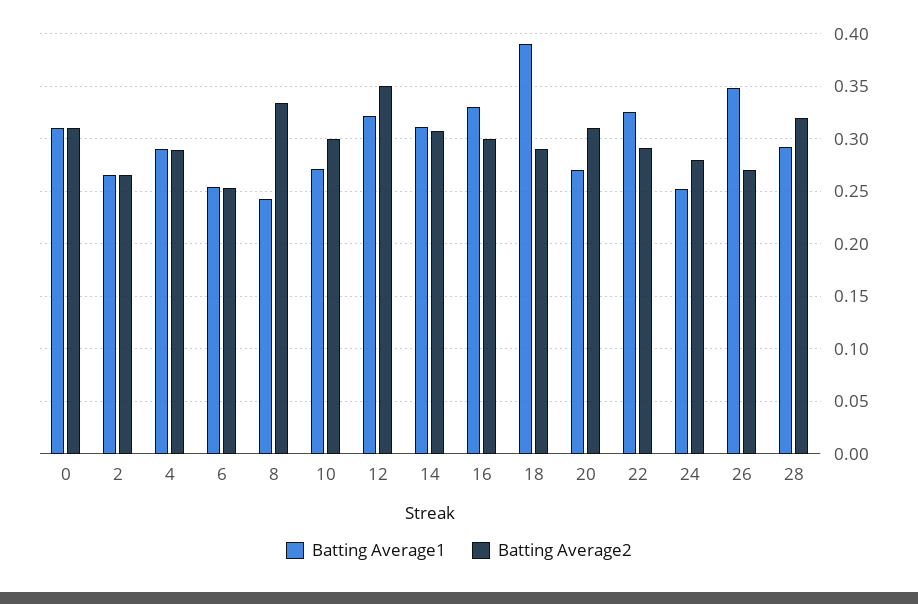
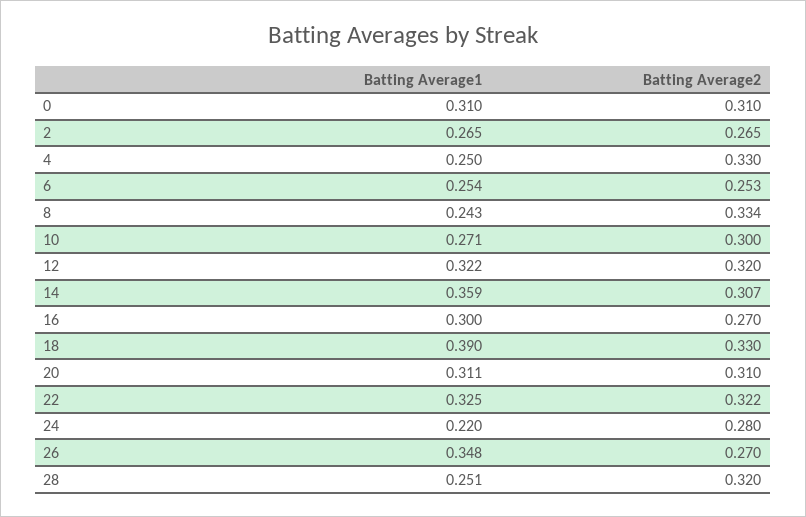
  {
    "Batting Average1": {
      "0": 0.31,
      "2": 0.265,
-     "4": 0.29,
+     "4": 0.25,
      "6": 0.254,
      "8": 0.243,
      "10": 0.271,
      "12": 0.322,
-     "14": 0.31,
+     "14": 0.359,
-     "16": 0.33,
+     "16": 0.3,
      "18": 0.39,
-     "20": 0.27,
+     "20": 0.311,
      "22": 0.325,
-     "24": 0.25,
+     "24": 0.22,
      "26": 0.348,
-     "28": 0.29
+     "28": 0.251
    },
    "Batting Average2": {
      "0": 0.31,
      "2": 0.265,
-     "4": 0.29,
+     "4": 0.33,
      "6": 0.253,
      "8": 0.334,
      "10": 0.3,
-     "12": 0.35,
+     "12": 0.32,
      "14": 0.307,
-     "16": 0.3,
+     "16": 0.27,
-     "18": 0.29,
+     "18": 0.33,
      "20": 0.31,
-     "22": 0.29,
+     "22": 0.322,
      "24": 0.28,
      "26": 0.27,
      "28": 0.32
    }
  }

